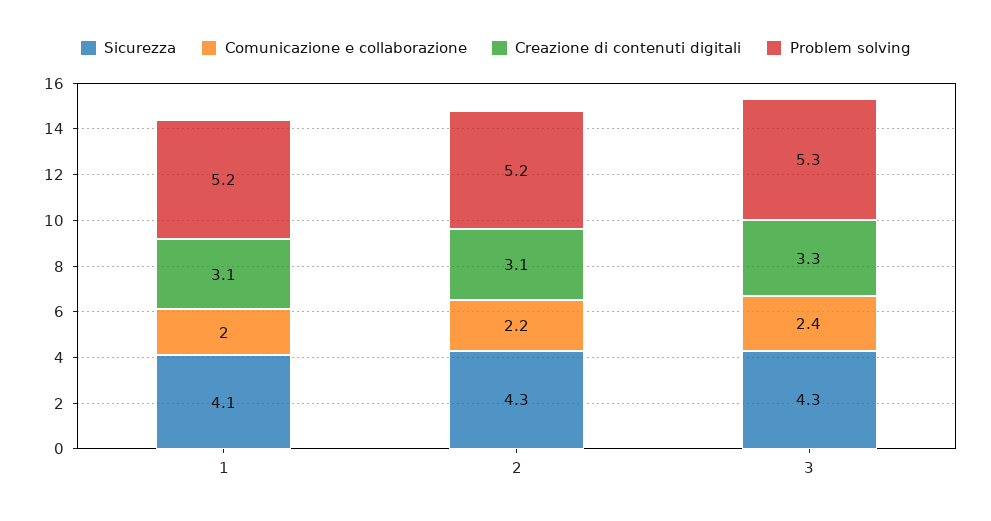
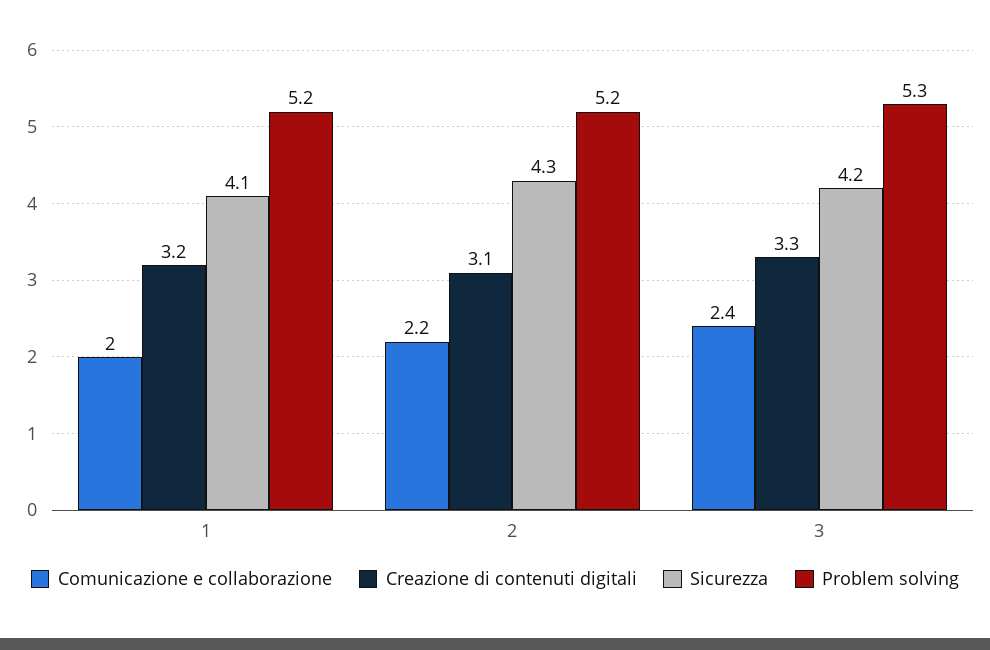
  {
    "Sicurezza": {
      "1": 4.1,
      "2": 4.3,
-     "3": 4.3
+     "3": 4.2
    },
    "Comunicazione e collaborazione": {
      "1": 2,
      "2": 2.2,
      "3": 2.4
    },
    "Creazione di contenuti digitali": {
-     "1": 3.1,
+     "1": 3.2,
      "2": 3.1,
      "3": 3.3
    },
    "Problem solving": {
      "1": 5.2,
      "2": 5.2,
      "3": 5.3
    }
  }

